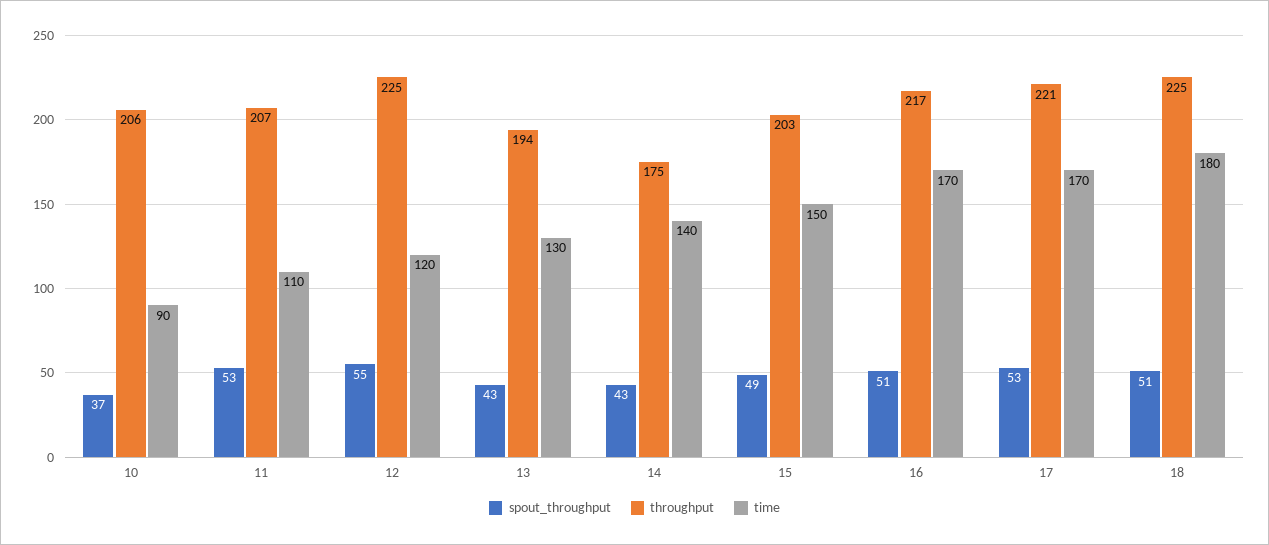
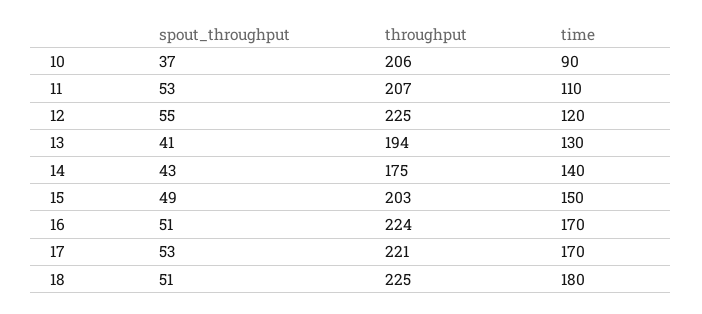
  {
    "spout_throughput": {
      "10": 37,
      "11": 53,
      "12": 55,
-     "13": 43,
+     "13": 41,
      "14": 43,
      "15": 49,
      "16": 51,
      "17": 53,
      "18": 51
    },
    "throughput": {
      "10": 206,
      "11": 207,
      "12": 225,
      "13": 194,
      "14": 175,
      "15": 203,
-     "16": 217,
+     "16": 224,
      "17": 221,
      "18": 225
    },
    "time": {
      "10": 90,
      "11": 110,
      "12": 120,
      "13": 130,
      "14": 140,
      "15": 150,
      "16": 170,
      "17": 170,
      "18": 180
    }
  }

